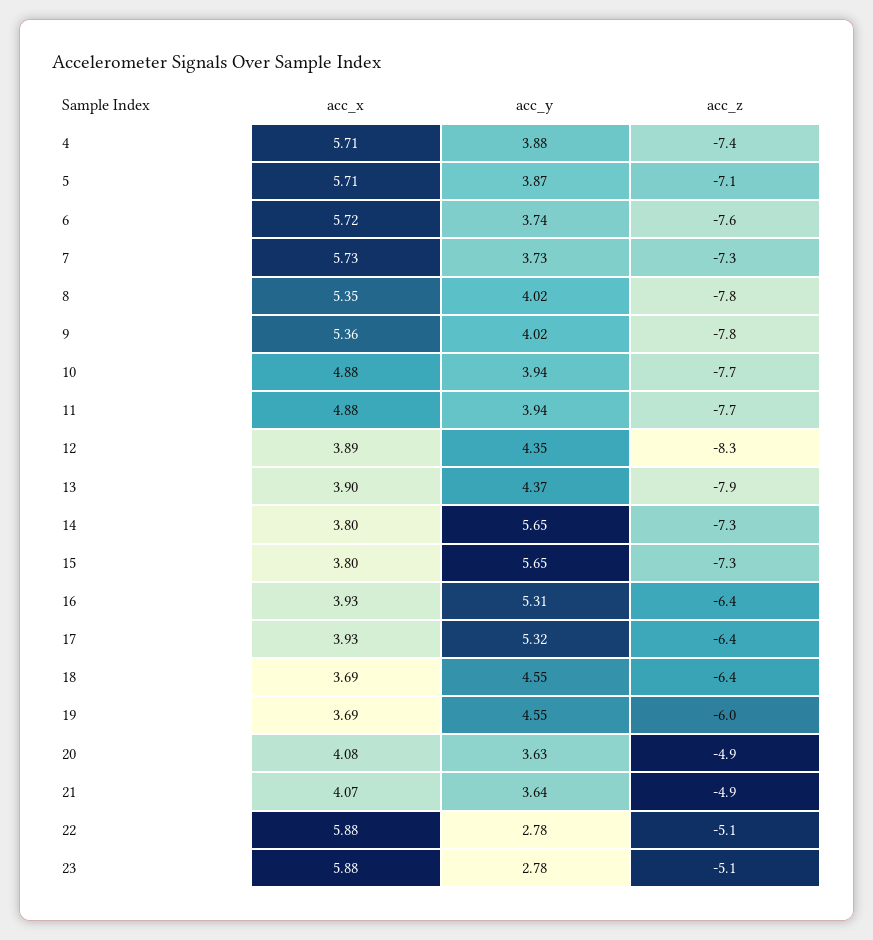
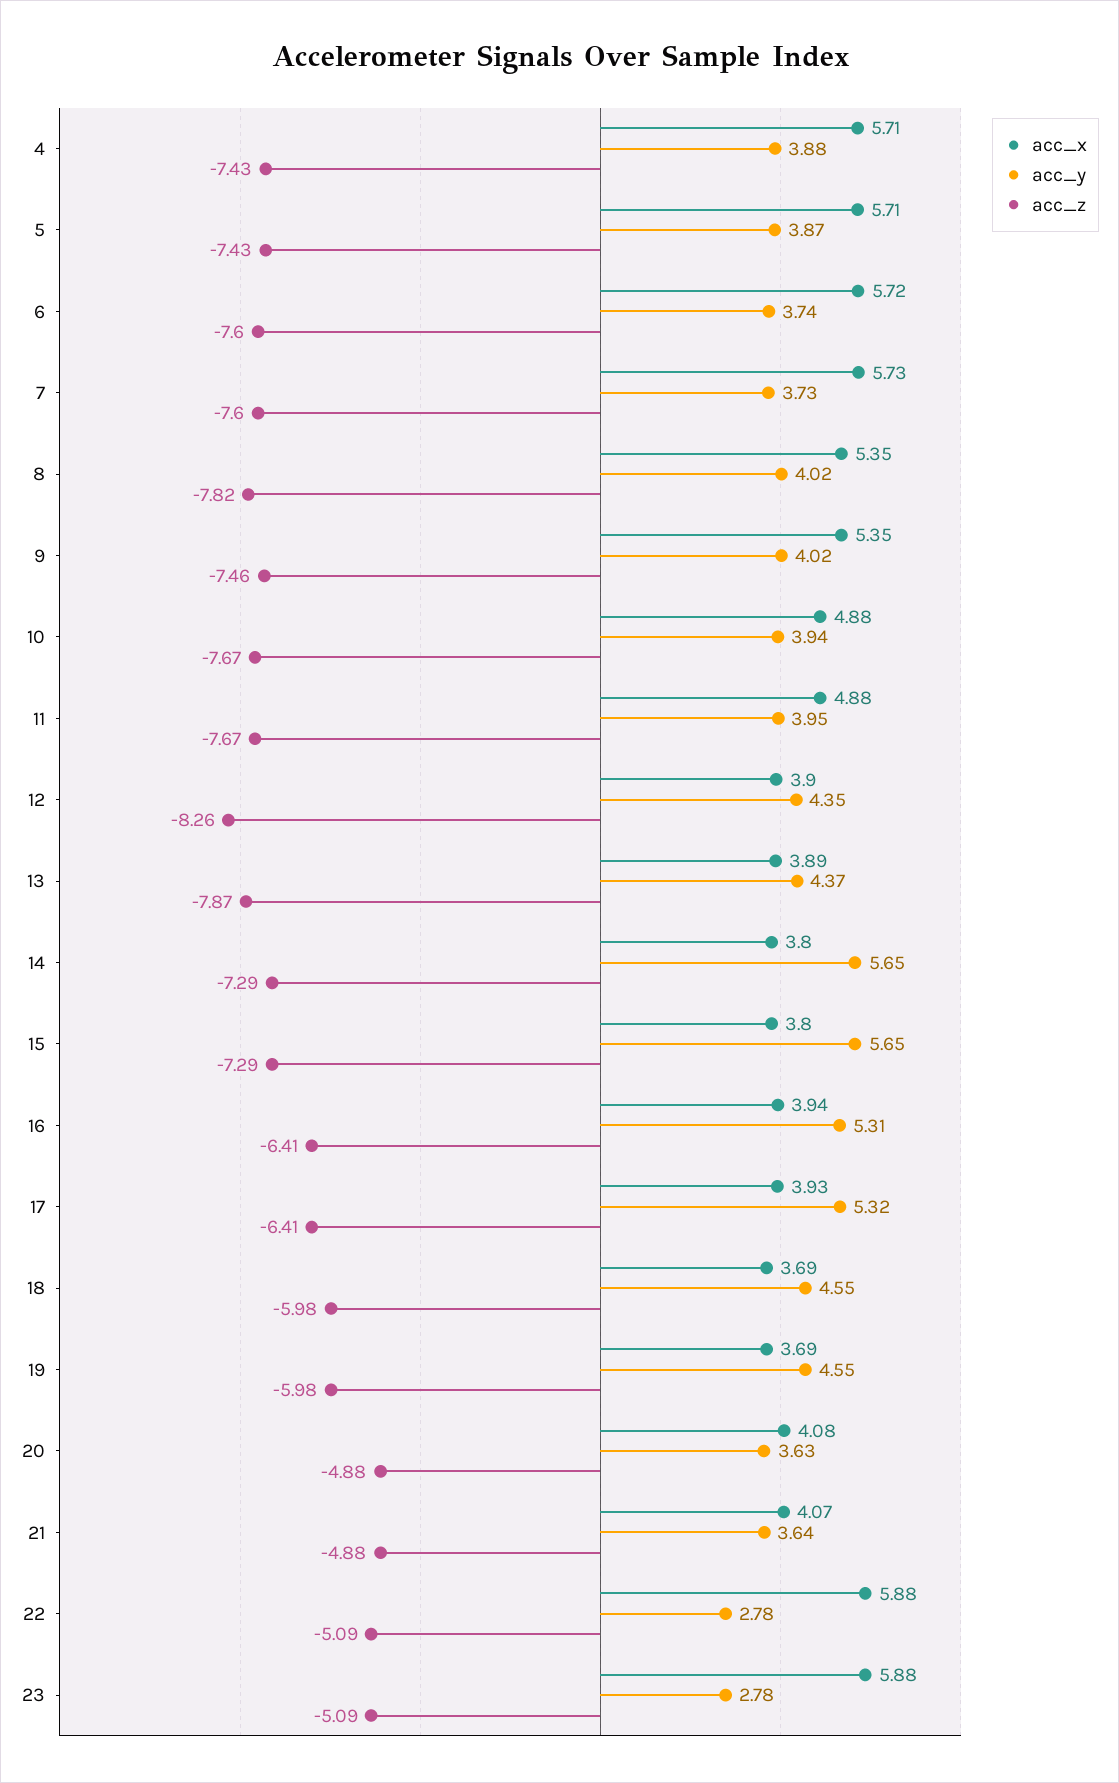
  {
    "acc_x": {
      "4": 5.71,
      "5": 5.71,
      "6": 5.72,
      "7": 5.73,
      "8": 5.35,
-     "9": 5.36,
+     "9": 5.35,
      "10": 4.88,
      "11": 4.88,
-     "12": 3.89,
+     "12": 3.9,
-     "13": 3.9,
+     "13": 3.89,
      "14": 3.8,
      "15": 3.8,
-     "16": 3.93,
+     "16": 3.94,
      "17": 3.93,
      "18": 3.69,
      "19": 3.69,
      "20": 4.08,
      "21": 4.07,
      "22": 5.88,
      "23": 5.88
    },
    "acc_y": {
      "4": 3.88,
      "5": 3.87,
      "6": 3.74,
      "7": 3.73,
      "8": 4.02,
      "9": 4.02,
      "10": 3.94,
-     "11": 3.94,
+     "11": 3.95,
      "12": 4.35,
      "13": 4.37,
      "14": 5.65,
      "15": 5.65,
      "16": 5.31,
      "17": 5.32,
      "18": 4.55,
      "19": 4.55,
      "20": 3.63,
      "21": 3.64,
      "22": 2.78,
      "23": 2.78
    },
    "acc_z": {
      "4": -7.43,
-     "5": -7.1,
+     "5": -7.43,
      "6": -7.6,
-     "7": -7.3,
+     "7": -7.6,
      "8": -7.82,
-     "9": -7.8,
+     "9": -7.46,
      "10": -7.67,
      "11": -7.67,
      "12": -8.26,
      "13": -7.87,
      "14": -7.29,
      "15": -7.29,
      "16": -6.41,
      "17": -6.41,
-     "18": -6.4,
+     "18": -5.98,
      "19": -5.98,
      "20": -4.88,
      "21": -4.88,
      "22": -5.09,
      "23": -5.09
    }
  }

